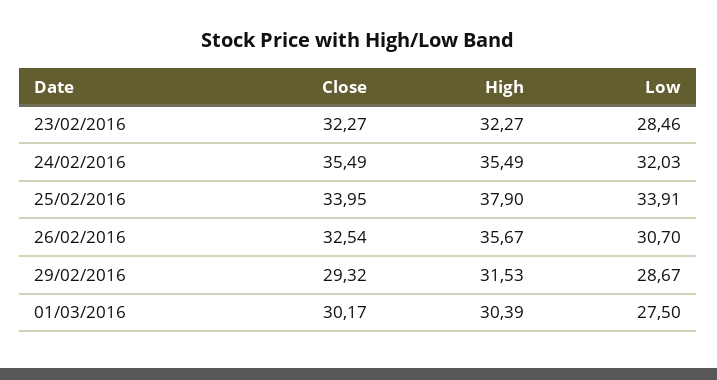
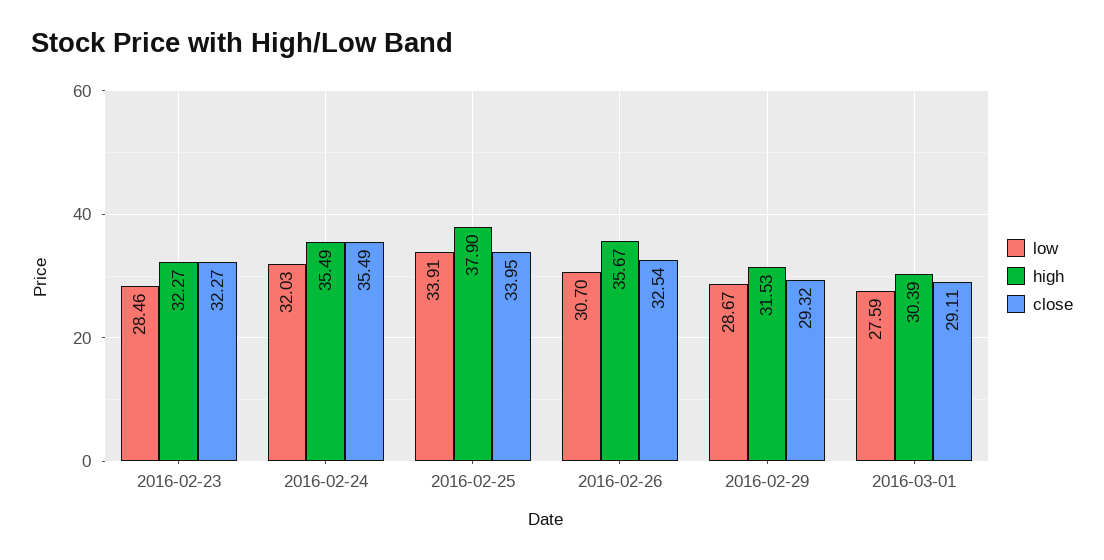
  {
    "Close": {
      "23/02/2016": 32.27,
      "24/02/2016": 35.49,
      "25/02/2016": 33.95,
      "26/02/2016": 32.54,
      "29/02/2016": 29.32,
-     "01/03/2016": 30.17
+     "01/03/2016": 29.11
    },
    "High": {
      "23/02/2016": 32.27,
      "24/02/2016": 35.49,
      "25/02/2016": 37.9,
      "26/02/2016": 35.67,
      "29/02/2016": 31.53,
      "01/03/2016": 30.39
    },
    "Low": {
      "23/02/2016": 28.46,
      "24/02/2016": 32.03,
      "25/02/2016": 33.91,
      "26/02/2016": 30.7,
      "29/02/2016": 28.67,
-     "01/03/2016": 27.5
+     "01/03/2016": 27.59
    }
  }

